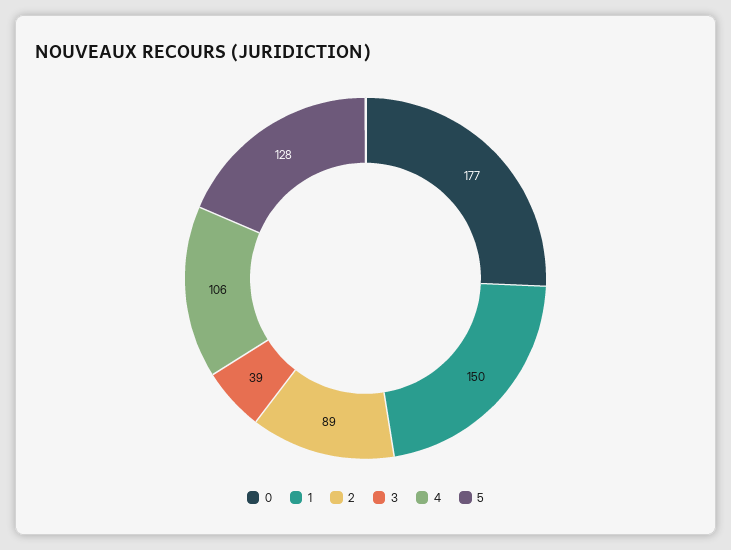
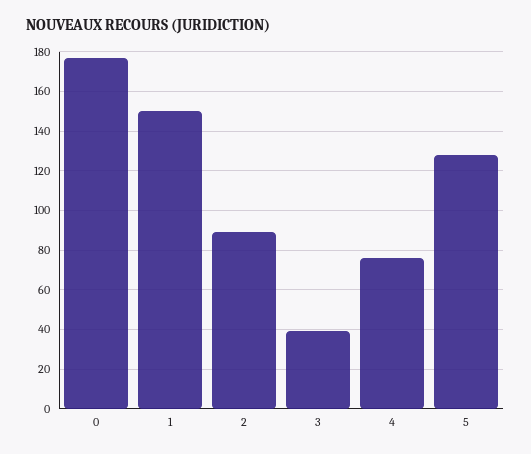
  {
    "0": 177,
    "1": 150,
    "2": 89,
    "3": 39,
-   "4": 106,
+   "4": 75,
    "5": 128
  }

